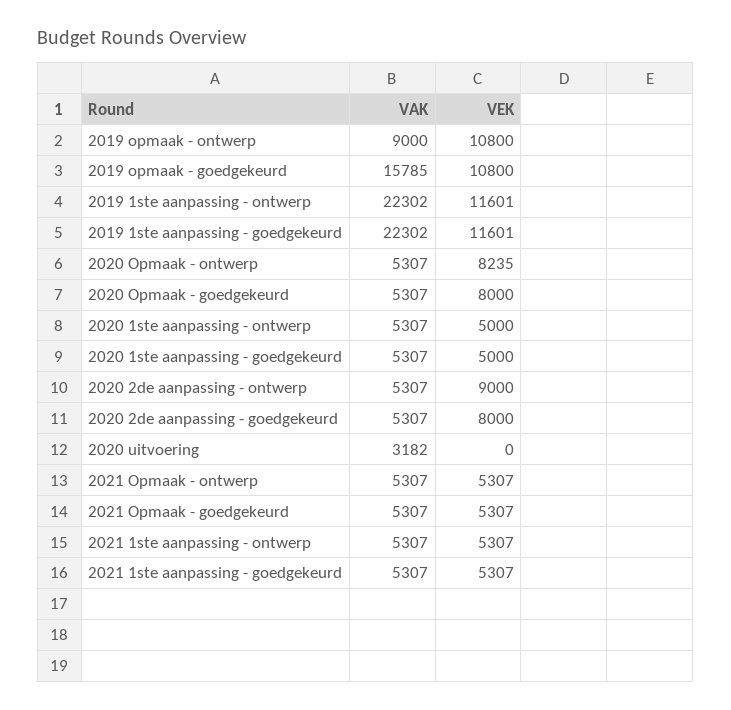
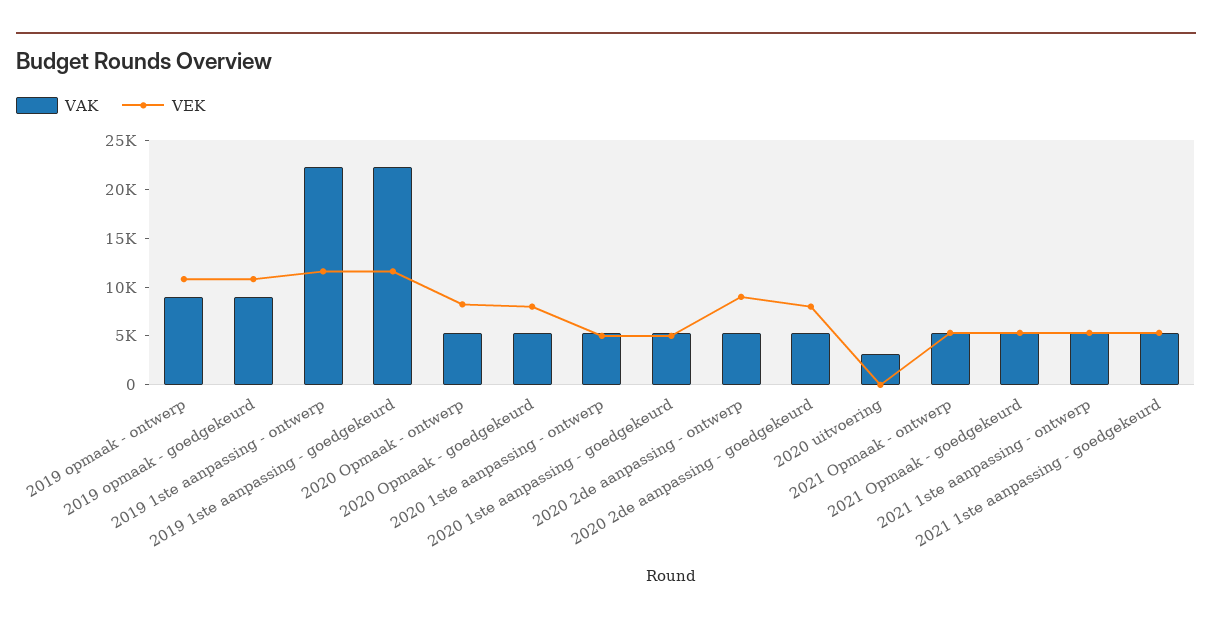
  {
    "VAK": {
      "2019 opmaak - ontwerp": 9000,
-     "2019 opmaak - goedgekeurd": 15785,
+     "2019 opmaak - goedgekeurd": 9000,
      "2019 1ste aanpassing - ontwerp": 22302,
      "2019 1ste aanpassing - goedgekeurd": 22302,
      "2020 Opmaak - ontwerp": 5307,
      "2020 Opmaak - goedgekeurd": 5307,
      "2020 1ste aanpassing - ontwerp": 5307,
      "2020 1ste aanpassing - goedgekeurd": 5307,
      "2020 2de aanpassing - ontwerp": 5307,
      "2020 2de aanpassing - goedgekeurd": 5307,
      "2020 uitvoering": 3182,
      "2021 Opmaak - ontwerp": 5307,
      "2021 Opmaak - goedgekeurd": 5307,
      "2021 1ste aanpassing - ontwerp": 5307,
      "2021 1ste aanpassing - goedgekeurd": 5307
    },
    "VEK": {
      "2019 opmaak - ontwerp": 10800,
      "2019 opmaak - goedgekeurd": 10800,
      "2019 1ste aanpassing - ontwerp": 11601,
      "2019 1ste aanpassing - goedgekeurd": 11601,
      "2020 Opmaak - ontwerp": 8235,
      "2020 Opmaak - goedgekeurd": 8000,
      "2020 1ste aanpassing - ontwerp": 5000,
      "2020 1ste aanpassing - goedgekeurd": 5000,
      "2020 2de aanpassing - ontwerp": 9000,
      "2020 2de aanpassing - goedgekeurd": 8000,
      "2020 uitvoering": 0,
      "2021 Opmaak - ontwerp": 5307,
      "2021 Opmaak - goedgekeurd": 5307,
      "2021 1ste aanpassing - ontwerp": 5307,
      "2021 1ste aanpassing - goedgekeurd": 5307
    }
  }

